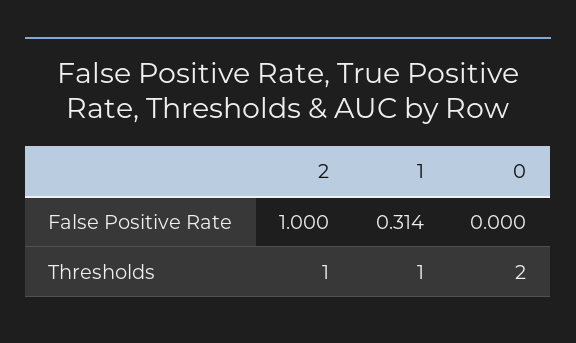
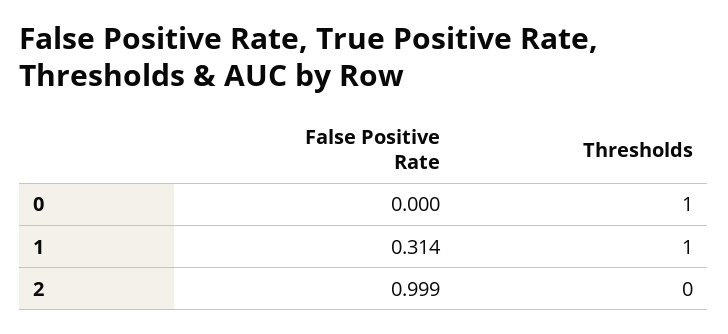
  {
    "2": {
-     "False Positive Rate": 1,
+     "False Positive Rate": 0.999,
-     "Thresholds": 1
+     "Thresholds": 0
    },
    "1": {
      "False Positive Rate": 0.314,
      "Thresholds": 1
    },
    "0": {
      "False Positive Rate": 0,
-     "Thresholds": 2
+     "Thresholds": 1
    }
  }

